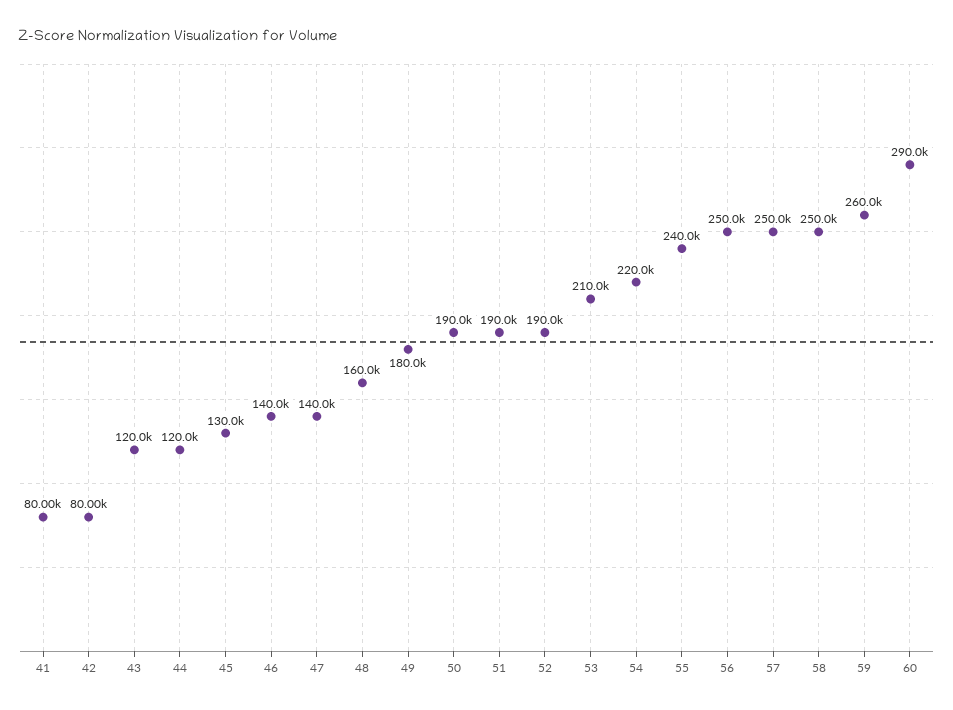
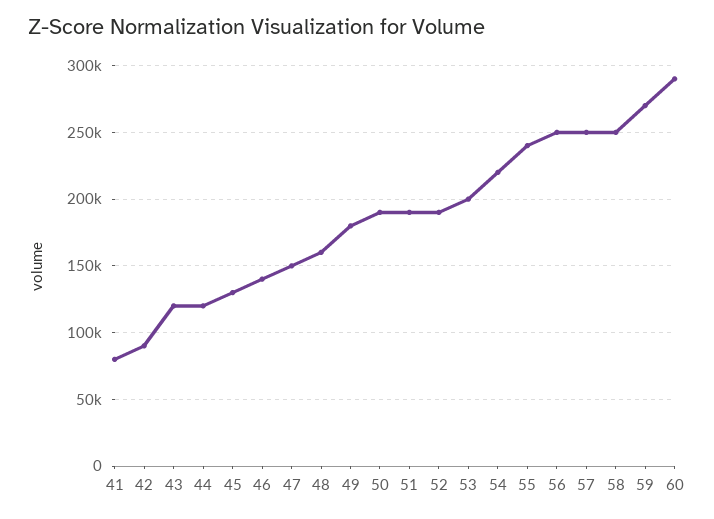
  {
    "41": 80000,
-   "42": 80000,
+   "42": 90000,
    "43": 120000,
    "44": 120000,
    "45": 130000,
    "46": 140000,
-   "47": 140000,
+   "47": 150000,
    "48": 160000,
    "49": 180000,
    "50": 190000,
    "51": 190000,
    "52": 190000,
-   "53": 210000,
+   "53": 200000,
    "54": 220000,
    "55": 240000,
    "56": 250000,
    "57": 250000,
    "58": 250000,
-   "59": 260000,
+   "59": 270000,
    "60": 290000
  }

